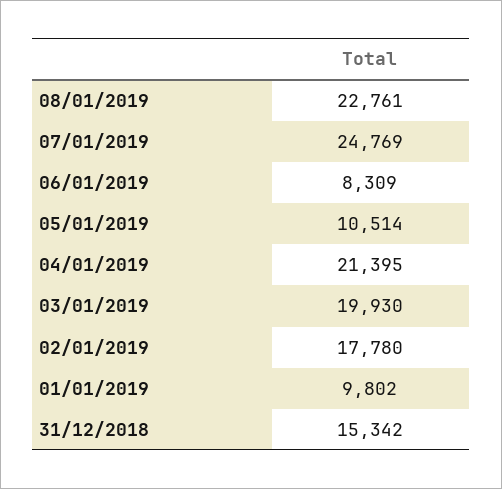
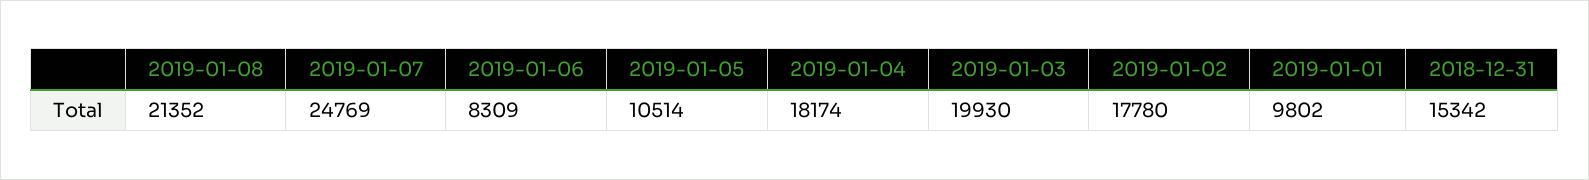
  {
-   "08/01/2019": 22761,
+   "08/01/2019": 21352,
    "07/01/2019": 24769,
    "06/01/2019": 8309,
    "05/01/2019": 10514,
-   "04/01/2019": 21395,
+   "04/01/2019": 18174,
    "03/01/2019": 19930,
    "02/01/2019": 17780,
    "01/01/2019": 9802,
    "31/12/2018": 15342
  }

